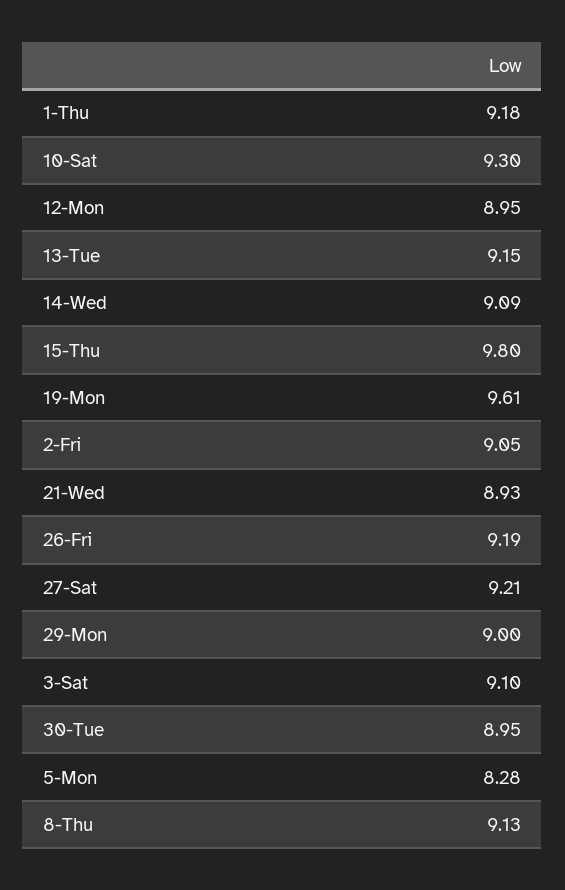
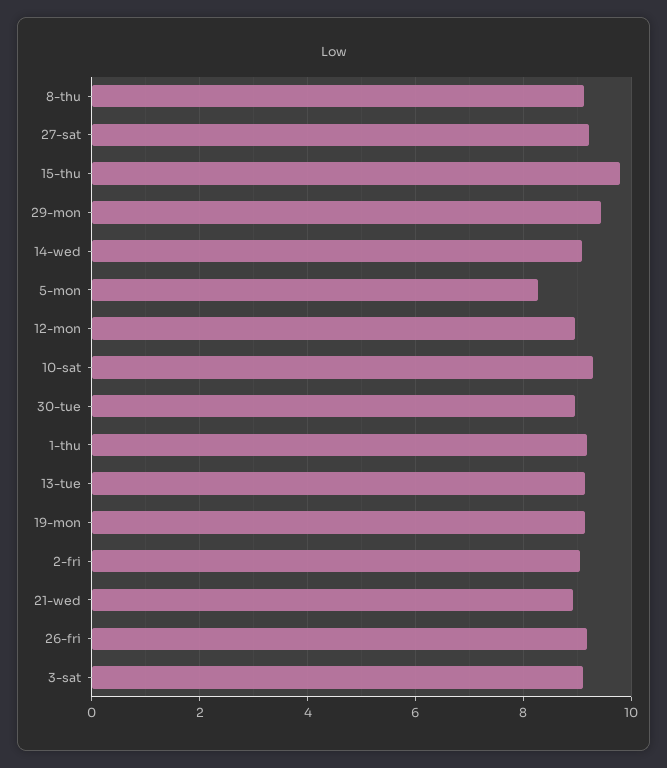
  {
    "1-Thu": 9.18,
    "10-Sat": 9.3,
    "12-Mon": 8.95,
    "13-Tue": 9.15,
    "14-Wed": 9.09,
    "15-Thu": 9.8,
-   "19-Mon": 9.61,
+   "19-Mon": 9.2,
    "2-Fri": 9.05,
    "21-Wed": 8.93,
    "26-Fri": 9.19,
    "27-Sat": 9.21,
-   "29-Mon": 9,
+   "29-Mon": 9.4,
    "3-Sat": 9.1,
    "30-Tue": 8.95,
    "5-Mon": 8.28,
    "8-Thu": 9.13
  }

